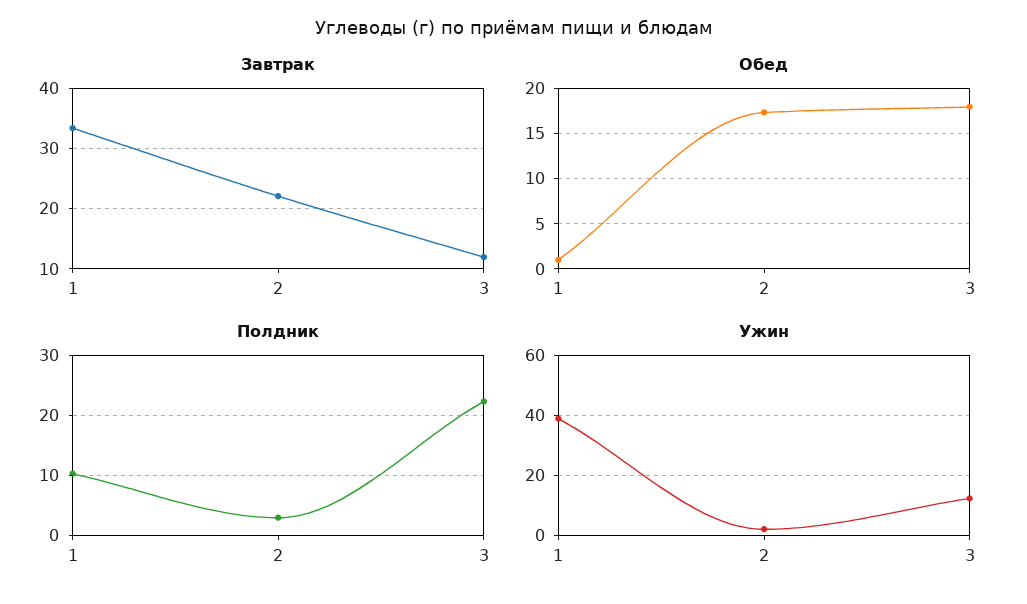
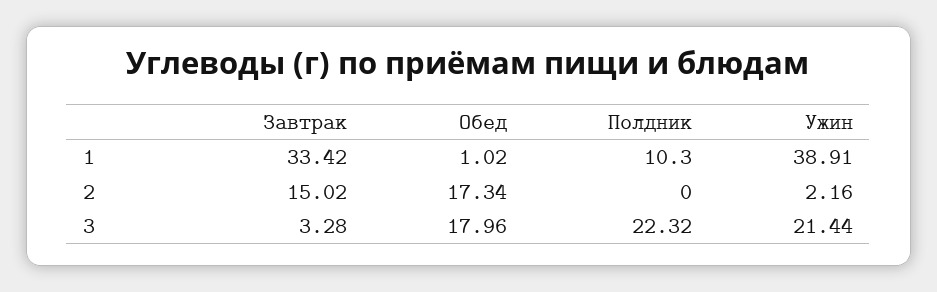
  {
    "Завтрак": {
      "1": 33.42,
-     "2": 22,
+     "2": 15.02,
-     "3": 12
+     "3": 3.28
    },
    "Обед": {
      "1": 1.02,
      "2": 17.34,
      "3": 17.96
    },
    "Полдник": {
      "1": 10.3,
-     "2": 3,
+     "2": 0,
      "3": 22.32
    },
    "Ужин": {
      "1": 38.91,
      "2": 2.16,
-     "3": 12
+     "3": 21.44
    }
  }

